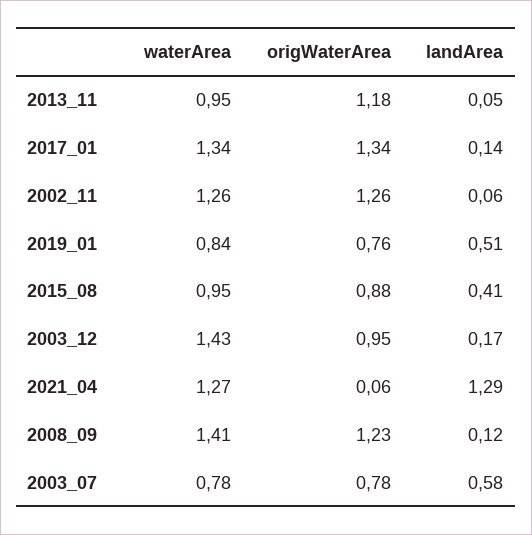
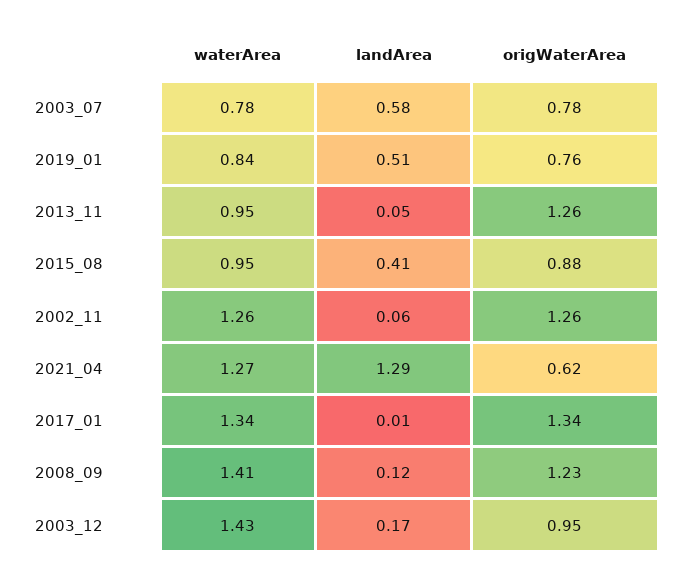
  {
    "waterArea": {
      "2013_11": 0.95,
      "2017_01": 1.34,
      "2002_11": 1.26,
      "2019_01": 0.84,
      "2015_08": 0.95,
      "2003_12": 1.43,
      "2021_04": 1.27,
      "2008_09": 1.41,
      "2003_07": 0.78
    },
    "origWaterArea": {
-     "2013_11": 1.18,
+     "2013_11": 1.26,
      "2017_01": 1.34,
      "2002_11": 1.26,
      "2019_01": 0.76,
      "2015_08": 0.88,
      "2003_12": 0.95,
-     "2021_04": 0.06,
+     "2021_04": 0.62,
      "2008_09": 1.23,
      "2003_07": 0.78
    },
    "landArea": {
      "2013_11": 0.05,
-     "2017_01": 0.14,
+     "2017_01": 0.01,
      "2002_11": 0.06,
      "2019_01": 0.51,
      "2015_08": 0.41,
      "2003_12": 0.17,
      "2021_04": 1.29,
      "2008_09": 0.12,
      "2003_07": 0.58
    }
  }

